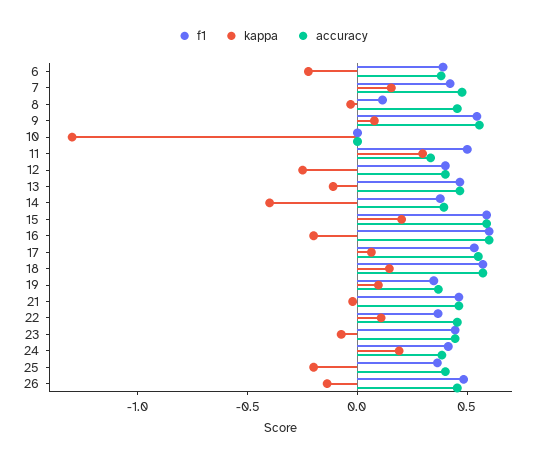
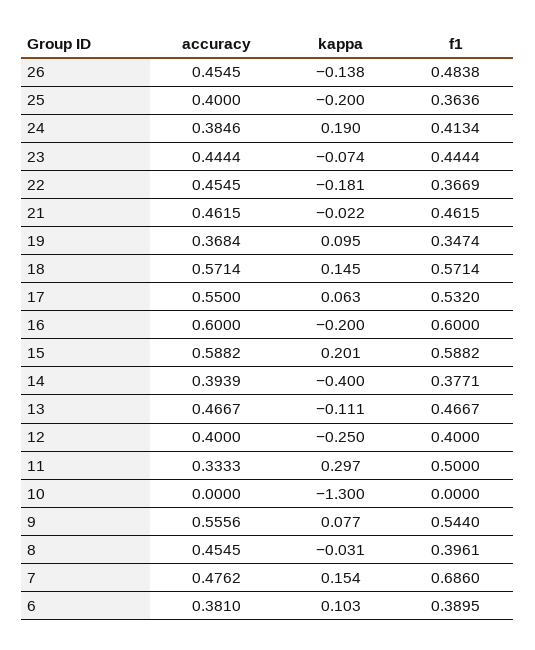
  {
    "f1": {
      "6": 0.3895,
-     "7": 0.4,
+     "7": 0.686,
-     "8": 0.1,
+     "8": 0.3961,
      "9": 0.544,
      "10": 0,
      "11": 0.5,
      "12": 0.4,
      "13": 0.4667,
      "14": 0.3771,
      "15": 0.5882,
      "16": 0.6,
      "17": 0.532,
      "18": 0.5714,
      "19": 0.3474,
      "21": 0.4615,
      "22": 0.3669,
      "23": 0.4444,
      "24": 0.4134,
      "25": 0.3636,
      "26": 0.4838
    },
    "kappa": {
-     "6": -0.2,
+     "6": 0.103,
      "7": 0.154,
      "8": -0.031,
      "9": 0.077,
      "10": -1.3,
      "11": 0.297,
      "12": -0.25,
      "13": -0.111,
      "14": -0.4,
      "15": 0.201,
      "16": -0.2,
      "17": 0.063,
      "18": 0.145,
      "19": 0.095,
      "21": -0.022,
-     "22": 0.1,
+     "22": -0.181,
      "23": -0.074,
      "24": 0.19,
      "25": -0.2,
      "26": -0.138
    },
    "accuracy": {
      "6": 0.381,
      "7": 0.4762,
      "8": 0.4545,
      "9": 0.5556,
      "10": 0,
      "11": 0.3333,
      "12": 0.4,
      "13": 0.4667,
      "14": 0.3939,
      "15": 0.5882,
      "16": 0.6,
      "17": 0.55,
      "18": 0.5714,
      "19": 0.3684,
      "21": 0.4615,
      "22": 0.4545,
      "23": 0.4444,
      "24": 0.3846,
      "25": 0.4,
      "26": 0.4545
    }
  }

